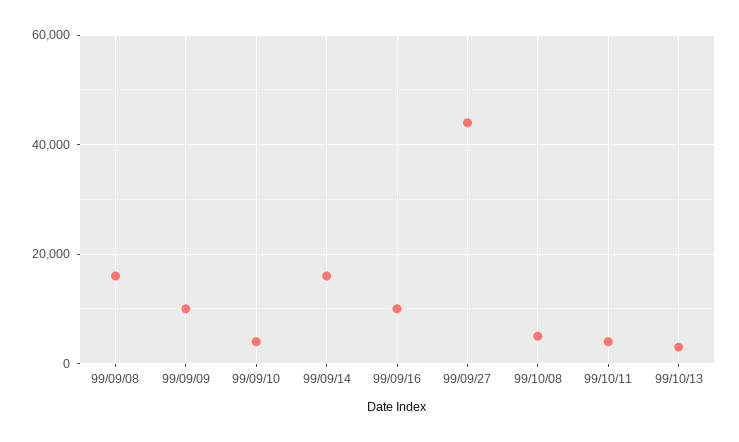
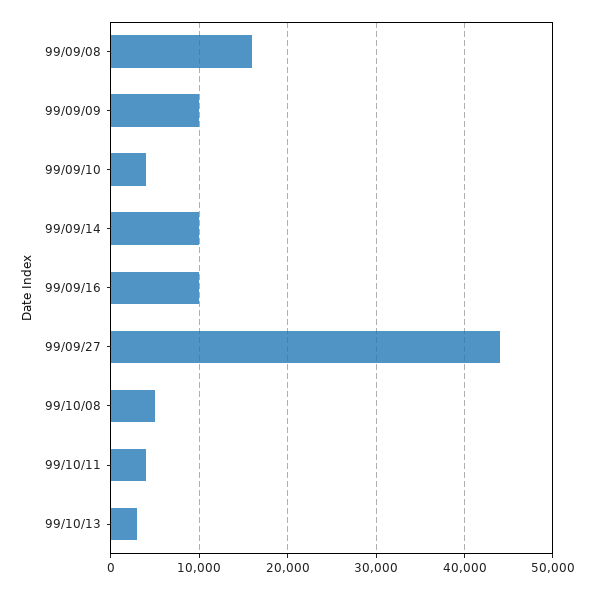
  {
    "99/09/08": 16000,
    "99/09/09": 10000,
    "99/09/10": 4000,
-   "99/09/14": 16000,
+   "99/09/14": 10000,
    "99/09/16": 10000,
    "99/09/27": 44000,
    "99/10/08": 5000,
    "99/10/11": 4000,
    "99/10/13": 3000
  }

